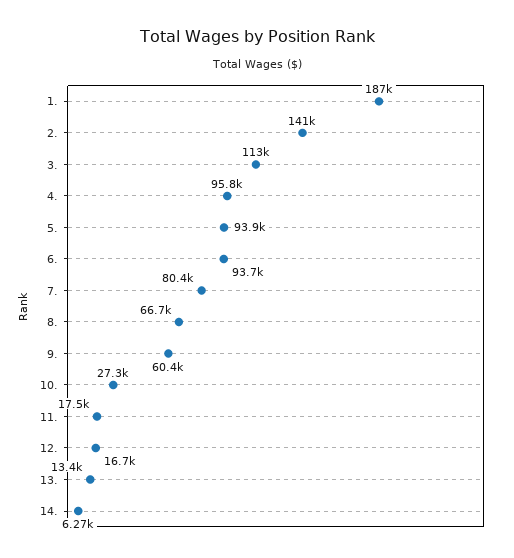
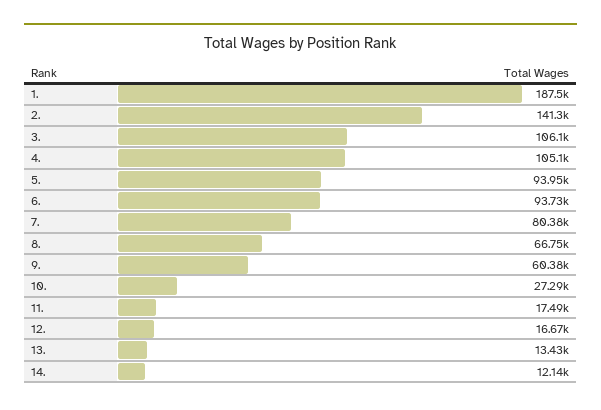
  {
    "1.": 187500,
    "2.": 141300,
-   "3.": 113000,
+   "3.": 106100,
-   "4.": 95800,
+   "4.": 105100,
    "5.": 93950,
    "6.": 93730,
    "7.": 80380,
    "8.": 66750,
    "9.": 60380,
    "10.": 27290,
    "11.": 17490,
    "12.": 16670,
    "13.": 13430,
-   "14.": 6270
+   "14.": 12140
  }

